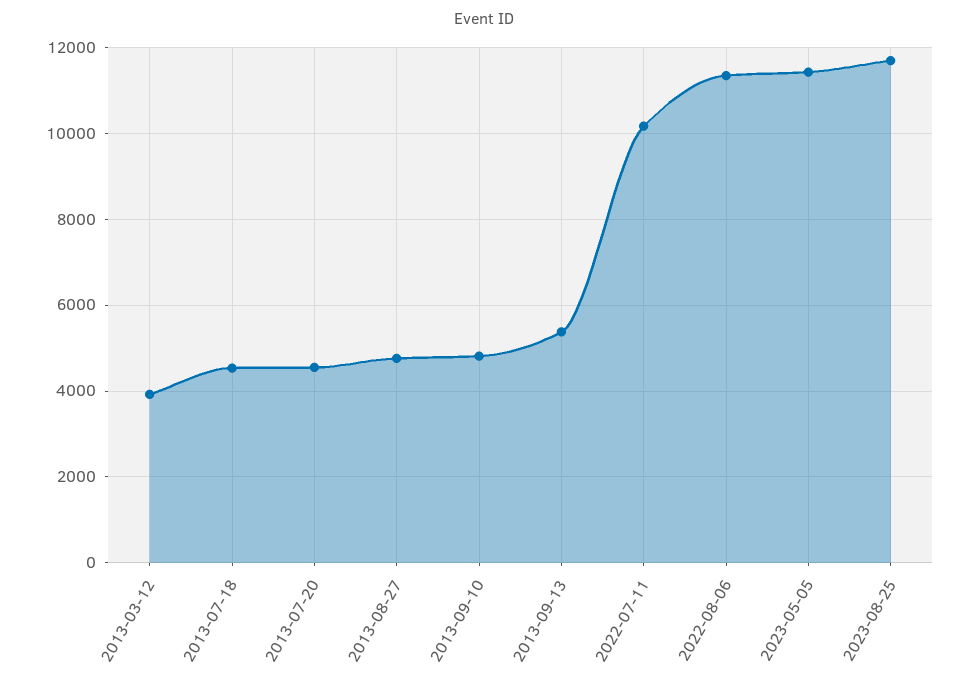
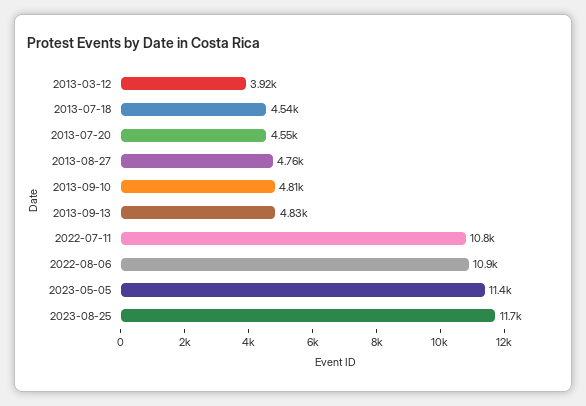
  {
    "2013-03-12": 3920,
    "2013-07-18": 4540,
    "2013-07-20": 4550,
    "2013-08-27": 4760,
    "2013-09-10": 4810,
-   "2013-09-13": 5400,
+   "2013-09-13": 4830,
-   "2022-07-11": 10200,
+   "2022-07-11": 10800,
-   "2022-08-06": 11400,
+   "2022-08-06": 10900,
    "2023-05-05": 11400,
    "2023-08-25": 11700
  }

